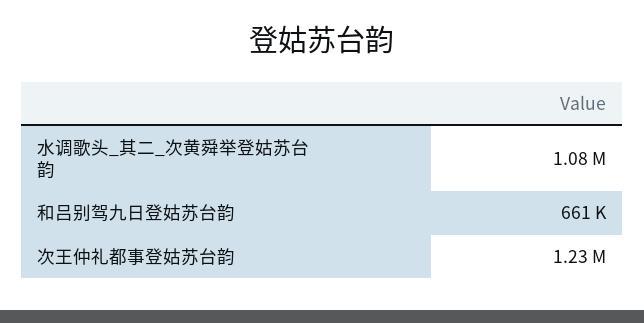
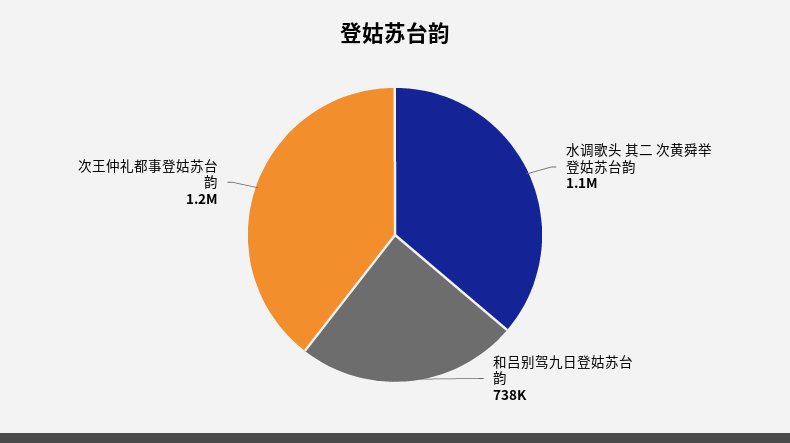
  {
    "水调歌头_其二_次黄舜举登姑苏台韵": 1080000,
-   "和吕别驾九日登姑苏台韵": 661000,
+   "和吕别驾九日登姑苏台韵": 738000,
    "次王仲礼都事登姑苏台韵": 1230000
  }

